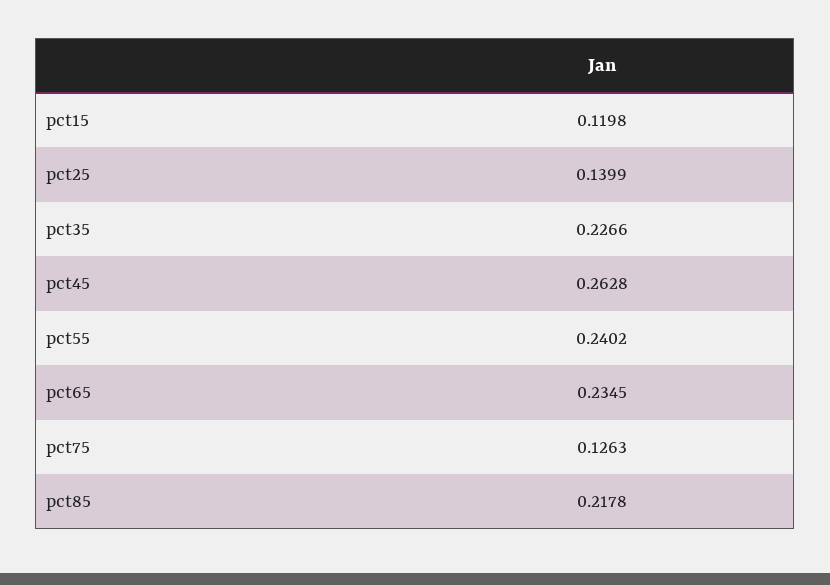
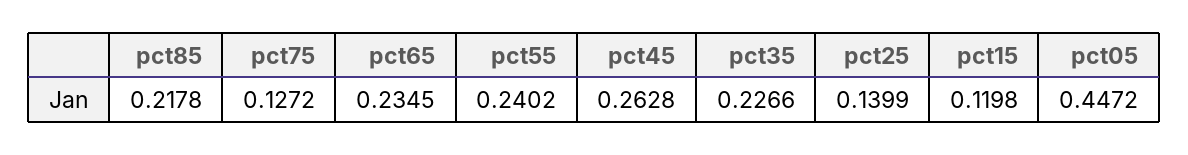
  {
    "pct15": 0.1198,
    "pct25": 0.1399,
    "pct35": 0.2266,
    "pct45": 0.2628,
    "pct55": 0.2402,
    "pct65": 0.2345,
-   "pct75": 0.1263,
+   "pct75": 0.1272,
-   "pct85": 0.2178
+   "pct85": 0.2178,
+   "pct05": 0.4472
  }

